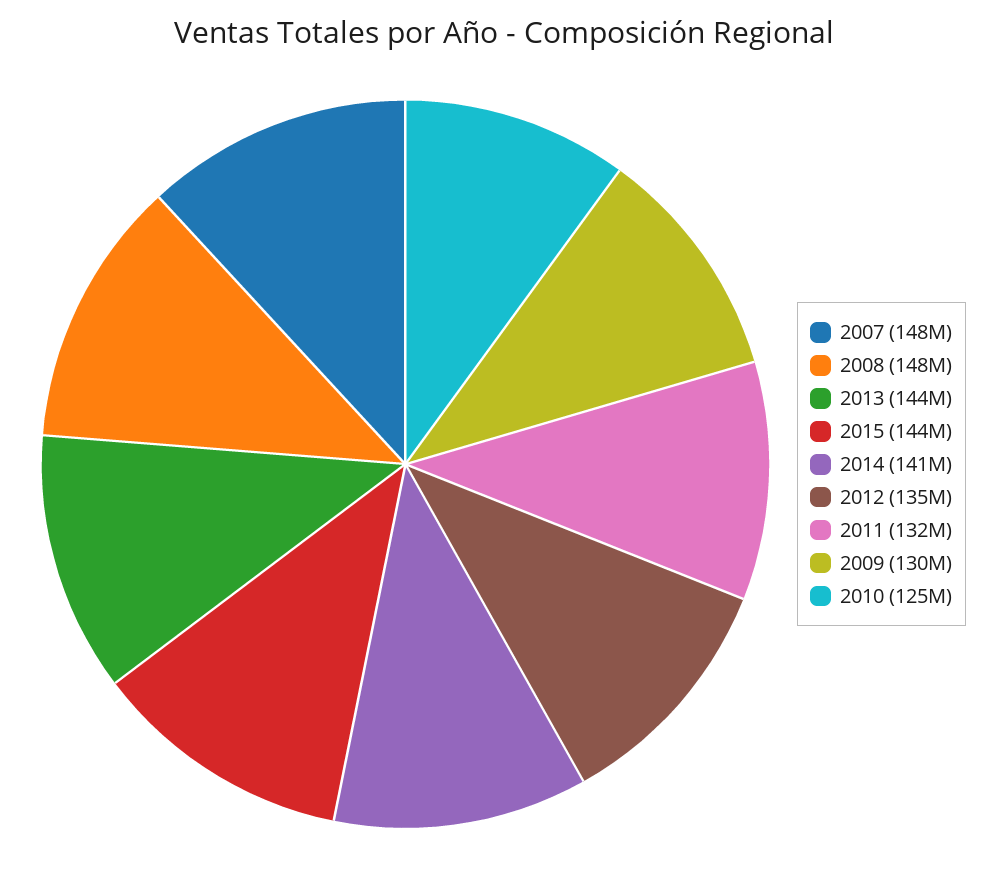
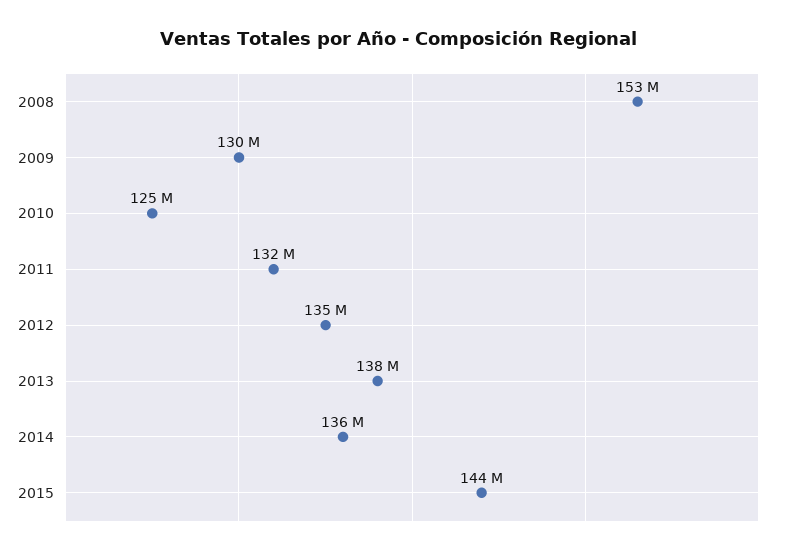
  {
-   "2007": 148000000,
-   "2008": 148000000,
+   "2008": 153000000,
-   "2013": 144000000,
+   "2013": 138000000,
    "2015": 144000000,
-   "2014": 141000000,
+   "2014": 136000000,
    "2012": 135000000,
    "2011": 132000000,
    "2009": 130000000,
    "2010": 125000000
  }

